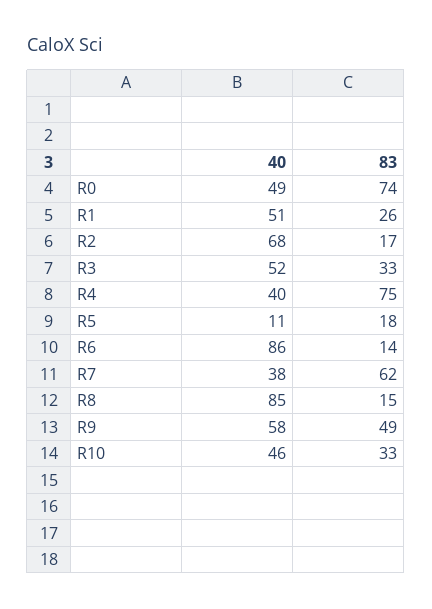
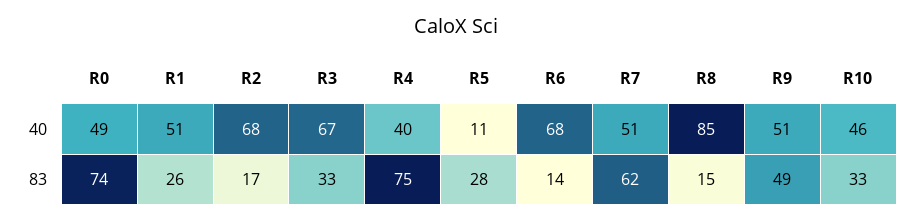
  {
    "40": {
      "R0": 49,
      "R1": 51,
      "R2": 68,
-     "R3": 52,
+     "R3": 67,
      "R4": 40,
      "R5": 11,
-     "R6": 86,
+     "R6": 68,
-     "R7": 38,
+     "R7": 51,
      "R8": 85,
-     "R9": 58,
+     "R9": 51,
      "R10": 46
    },
    "83": {
      "R0": 74,
      "R1": 26,
      "R2": 17,
      "R3": 33,
      "R4": 75,
-     "R5": 18,
+     "R5": 28,
      "R6": 14,
      "R7": 62,
      "R8": 15,
      "R9": 49,
      "R10": 33
    }
  }

